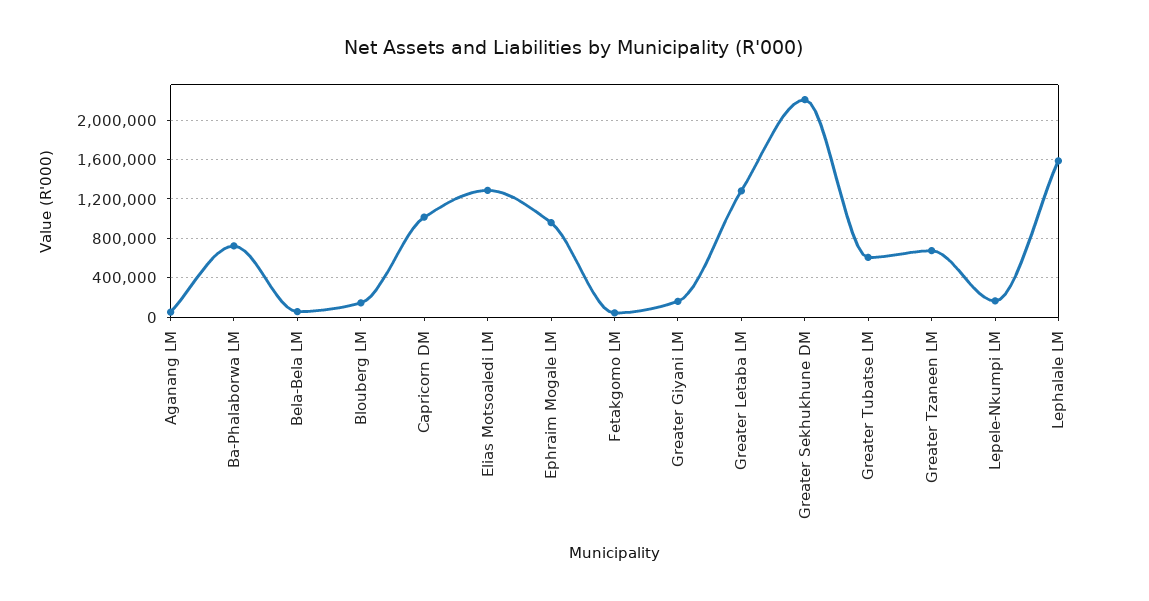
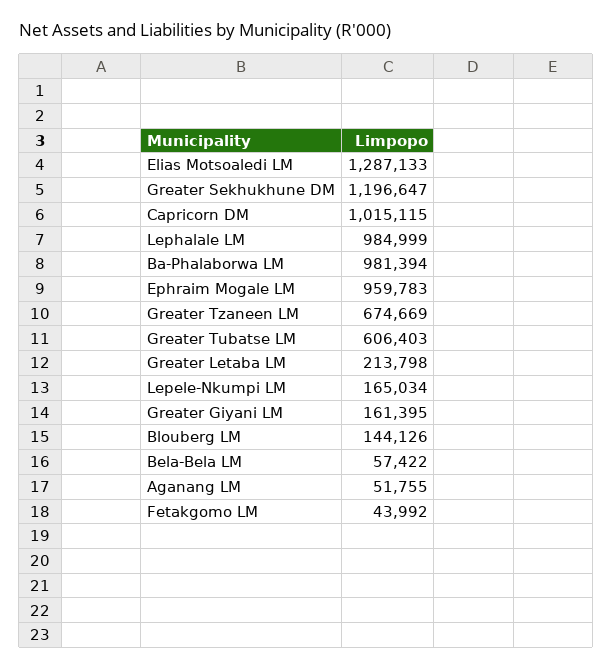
  {
    "Aganang LM": 51755,
-   "Ba-Phalaborwa LM": 700000,
+   "Ba-Phalaborwa LM": 981394,
    "Bela-Bela LM": 57422,
    "Blouberg LM": 144126,
    "Capricorn DM": 1015115,
    "Elias Motsoaledi LM": 1287133,
    "Ephraim Mogale LM": 959783,
    "Fetakgomo LM": 43992,
    "Greater Giyani LM": 161395,
-   "Greater Letaba LM": 1300000,
+   "Greater Letaba LM": 213798,
-   "Greater Sekhukhune DM": 2200000,
+   "Greater Sekhukhune DM": 1196647,
    "Greater Tubatse LM": 606403,
    "Greater Tzaneen LM": 674669,
    "Lepele-Nkumpi LM": 165034,
-   "Lephalale LM": 1600000
+   "Lephalale LM": 984999
  }

